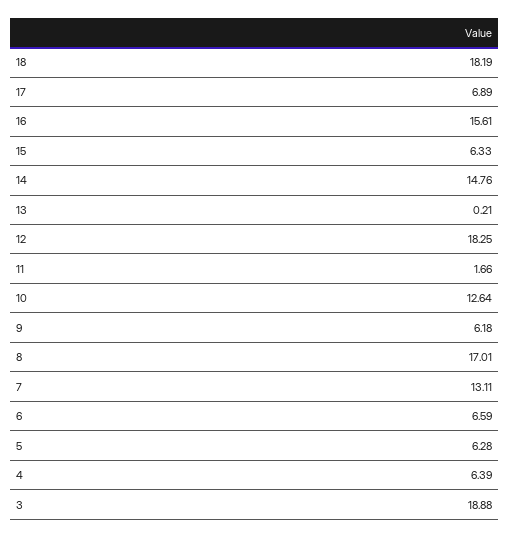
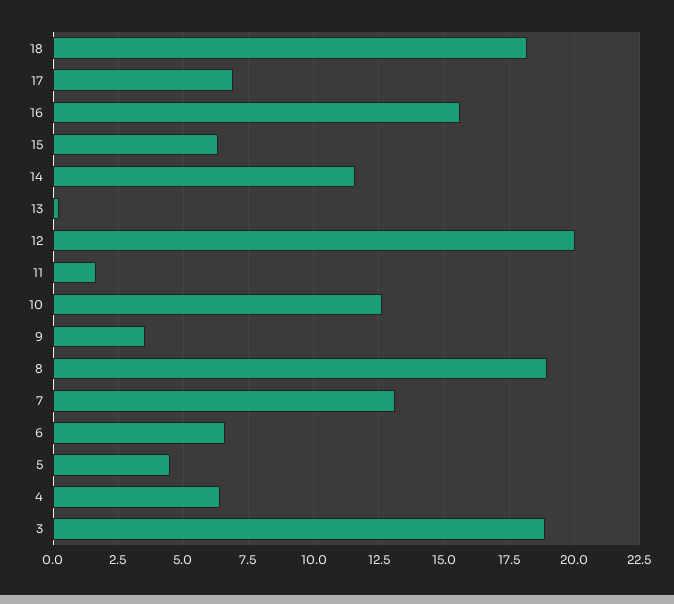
  {
    "18": 18.19,
    "17": 6.89,
    "16": 15.61,
    "15": 6.33,
-   "14": 14.76,
+   "14": 11.5,
    "13": 0.21,
-   "12": 18.25,
+   "12": 20,
    "11": 1.66,
    "10": 12.64,
-   "9": 6.18,
+   "9": 3.5,
-   "8": 17.01,
+   "8": 19,
    "7": 13.11,
    "6": 6.59,
-   "5": 6.28,
+   "5": 4.5,
    "4": 6.39,
    "3": 18.88
  }

